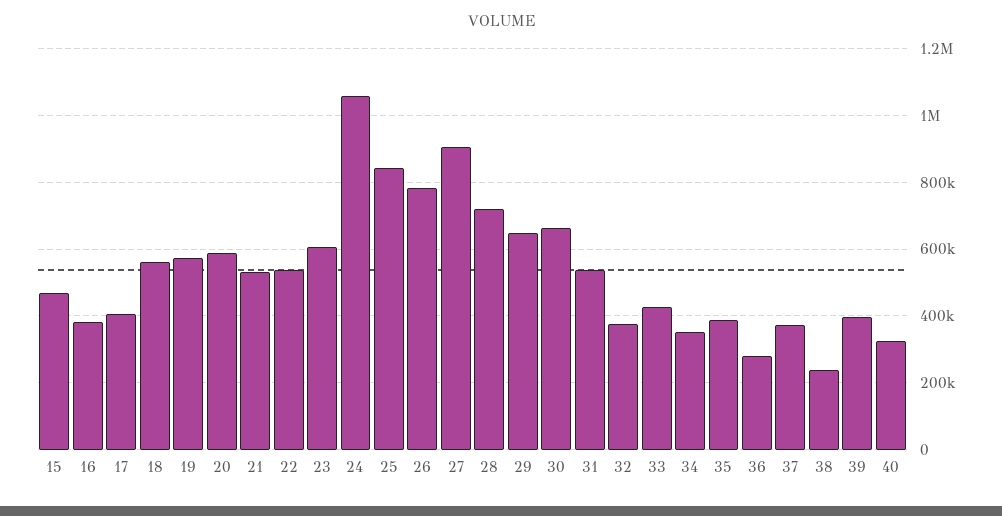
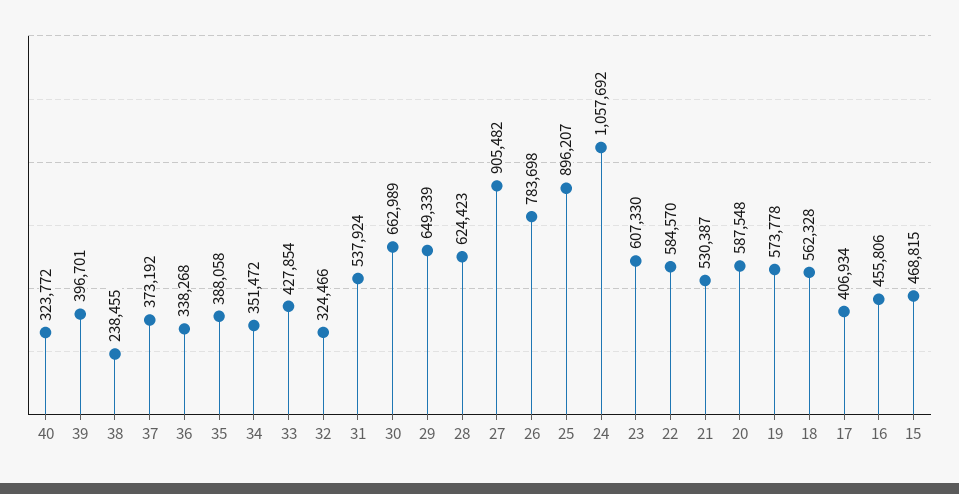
  {
    "15": 468815,
-   "16": 380000,
+   "16": 455806,
    "17": 406934,
    "18": 562328,
    "19": 573778,
    "20": 587548,
    "21": 530387,
-   "22": 540000,
+   "22": 584570,
    "23": 607330,
    "24": 1057692,
-   "25": 840000,
+   "25": 896207,
    "26": 783698,
    "27": 905482,
-   "28": 720000,
+   "28": 624423,
    "29": 649339,
    "30": 662989,
    "31": 537924,
-   "32": 380000,
+   "32": 324466,
    "33": 427854,
    "34": 351472,
    "35": 388058,
-   "36": 280000,
+   "36": 338268,
    "37": 373192,
    "38": 238455,
    "39": 396701,
    "40": 323772
  }

